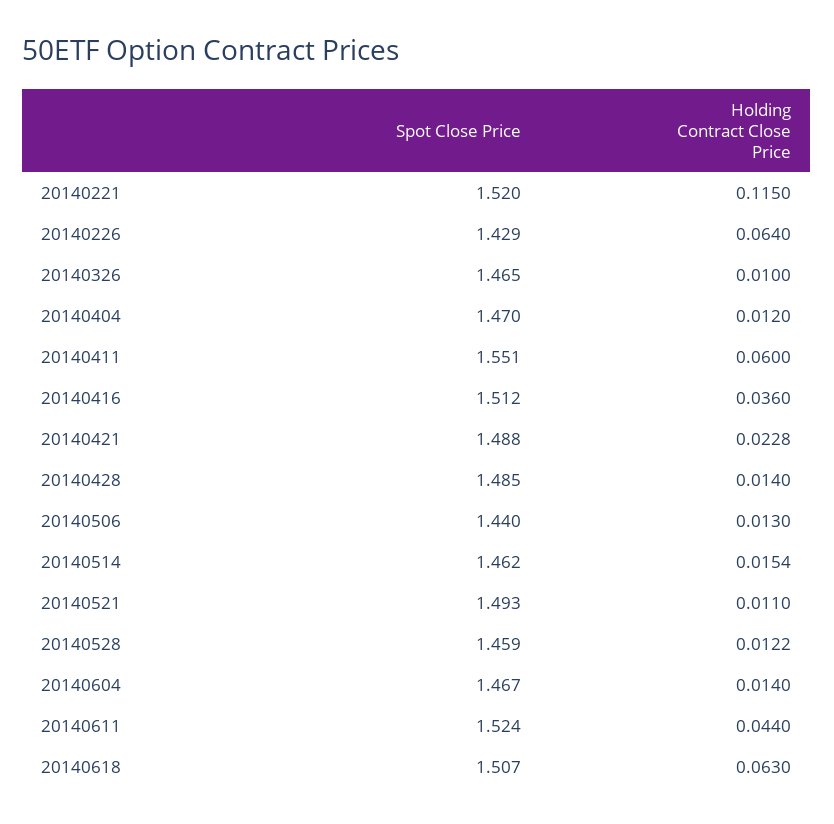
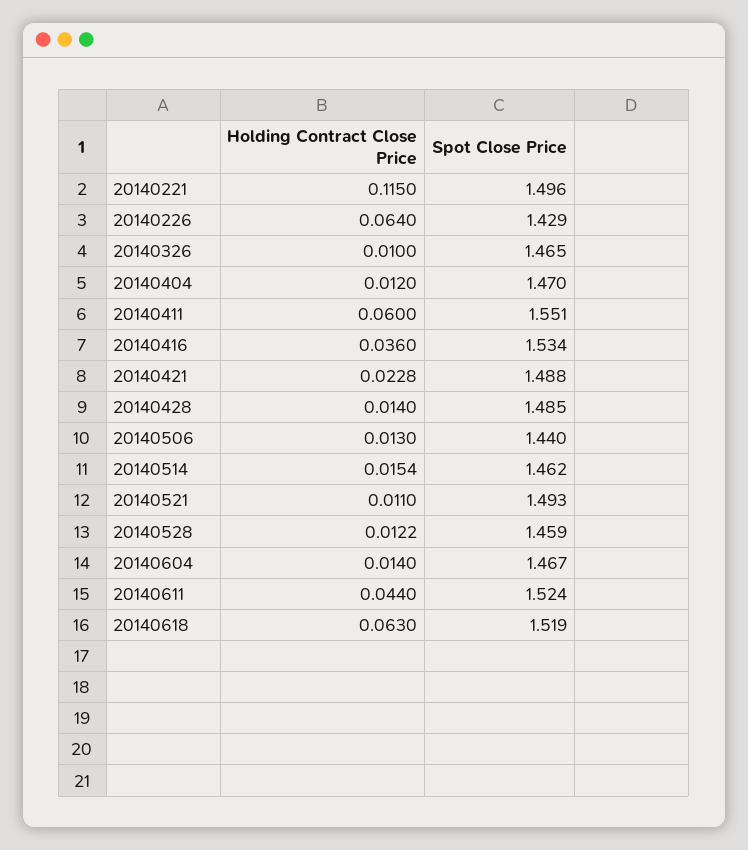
  {
    "Spot Close Price": {
-     "20140221": 1.52,
+     "20140221": 1.496,
      "20140226": 1.429,
      "20140326": 1.465,
      "20140404": 1.47,
      "20140411": 1.551,
-     "20140416": 1.512,
+     "20140416": 1.534,
      "20140421": 1.488,
      "20140428": 1.485,
      "20140506": 1.44,
      "20140514": 1.462,
      "20140521": 1.493,
      "20140528": 1.459,
      "20140604": 1.467,
      "20140611": 1.524,
-     "20140618": 1.507
+     "20140618": 1.519
    },
    "Holding Contract Close Price": {
      "20140221": 0.115,
      "20140226": 0.064,
      "20140326": 0.01,
      "20140404": 0.012,
      "20140411": 0.06,
      "20140416": 0.036,
      "20140421": 0.0228,
      "20140428": 0.014,
      "20140506": 0.013,
      "20140514": 0.0154,
      "20140521": 0.011,
      "20140528": 0.0122,
      "20140604": 0.014,
      "20140611": 0.044,
      "20140618": 0.063
    }
  }

